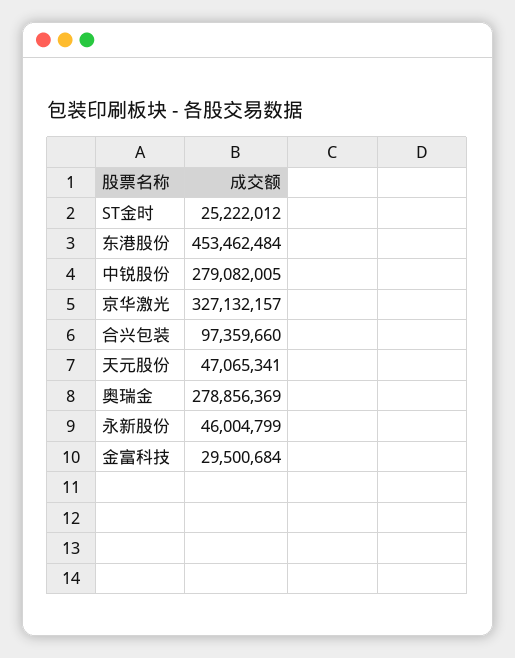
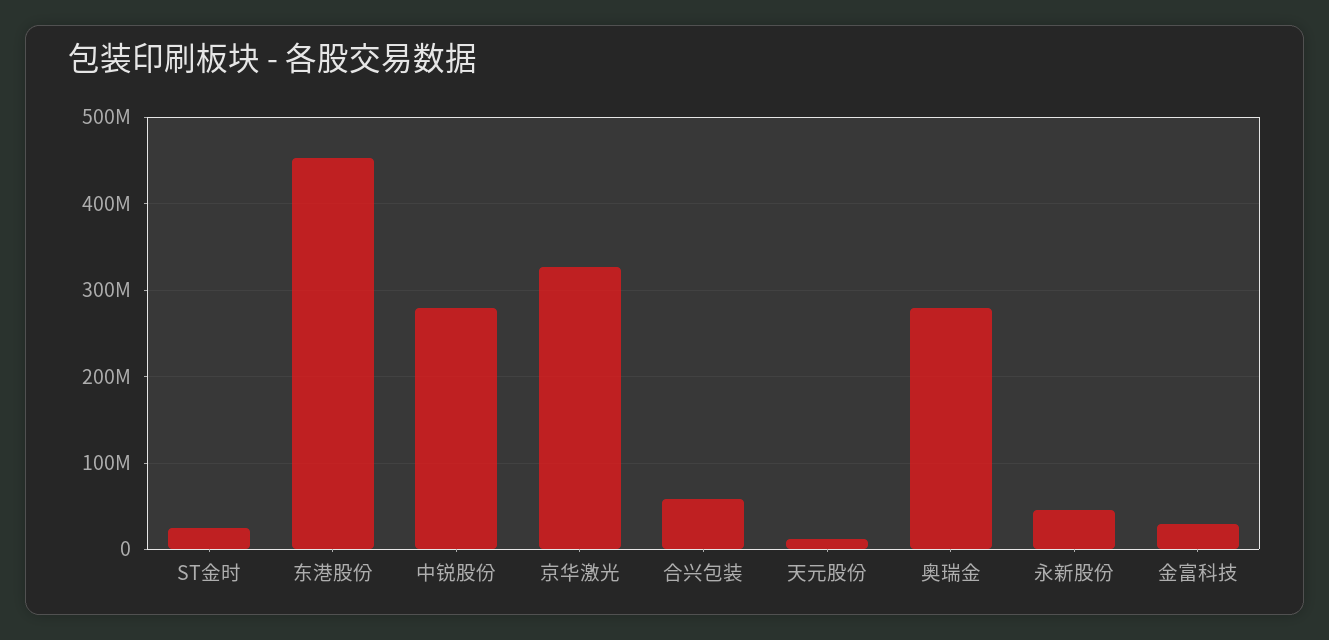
  {
    "ST金时": 25222012,
    "东港股份": 453462484,
    "中锐股份": 279082005,
    "京华激光": 327132157,
-   "合兴包装": 97359660,
+   "合兴包装": 60000000,
-   "天元股份": 47065341,
+   "天元股份": 10000000,
    "奥瑞金": 278856369,
    "永新股份": 46004799,
    "金富科技": 29500684
  }

